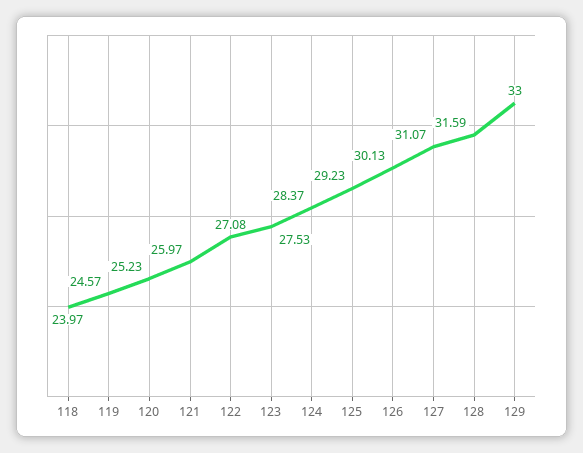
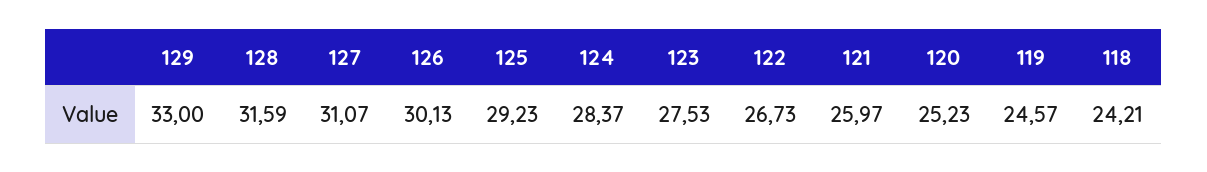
  {
-   "118": 23.97,
+   "118": 24.21,
    "119": 24.57,
    "120": 25.23,
    "121": 25.97,
-   "122": 27.08,
+   "122": 26.73,
    "123": 27.53,
    "124": 28.37,
    "125": 29.23,
    "126": 30.13,
    "127": 31.07,
    "128": 31.59,
    "129": 33
  }

